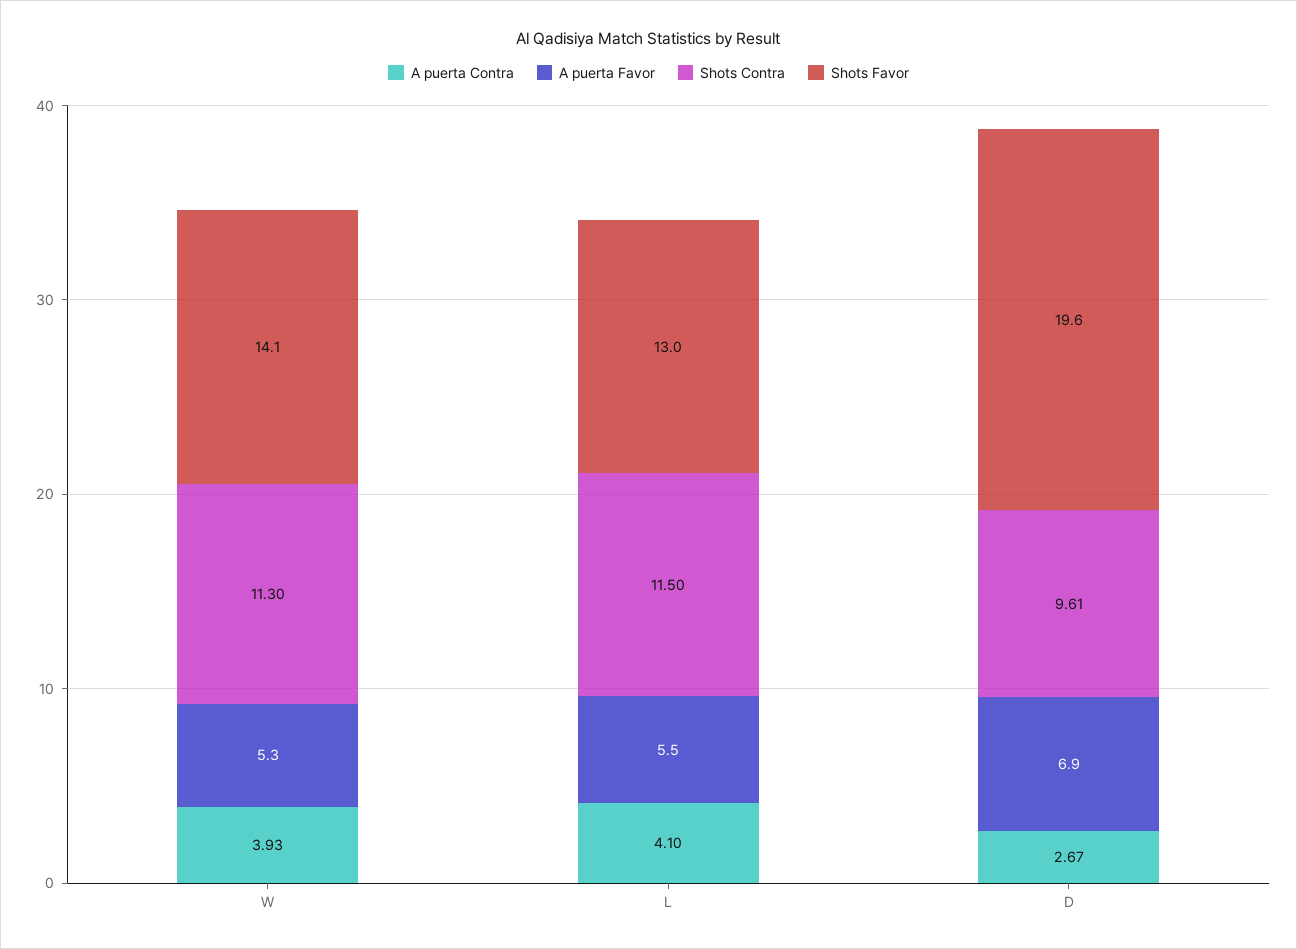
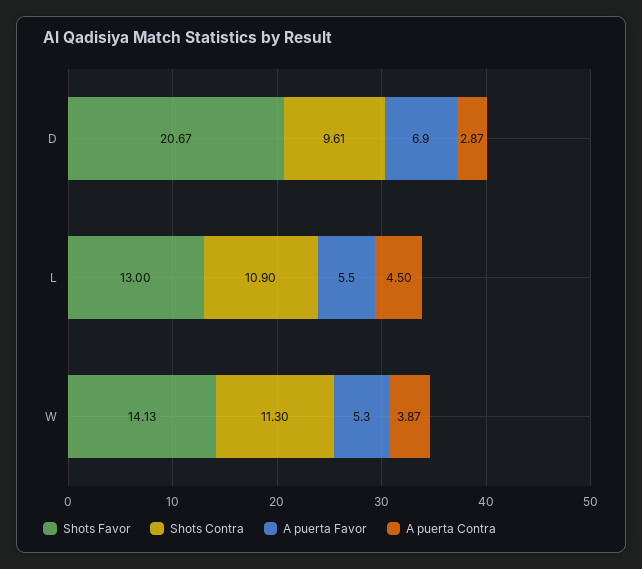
  {
    "A puerta Contra": {
-     "W": 3.93,
+     "W": 3.87,
-     "L": 4.1,
+     "L": 4.5,
-     "D": 2.67
+     "D": 2.87
    },
    "A puerta Favor": {
      "W": 5.3,
      "L": 5.5,
      "D": 6.9
    },
    "Shots Contra": {
      "W": 11.3,
-     "L": 11.5,
+     "L": 10.9,
      "D": 9.61
    },
    "Shots Favor": {
      "W": 14.13,
      "L": 13,
-     "D": 19.6
+     "D": 20.67
    }
  }

